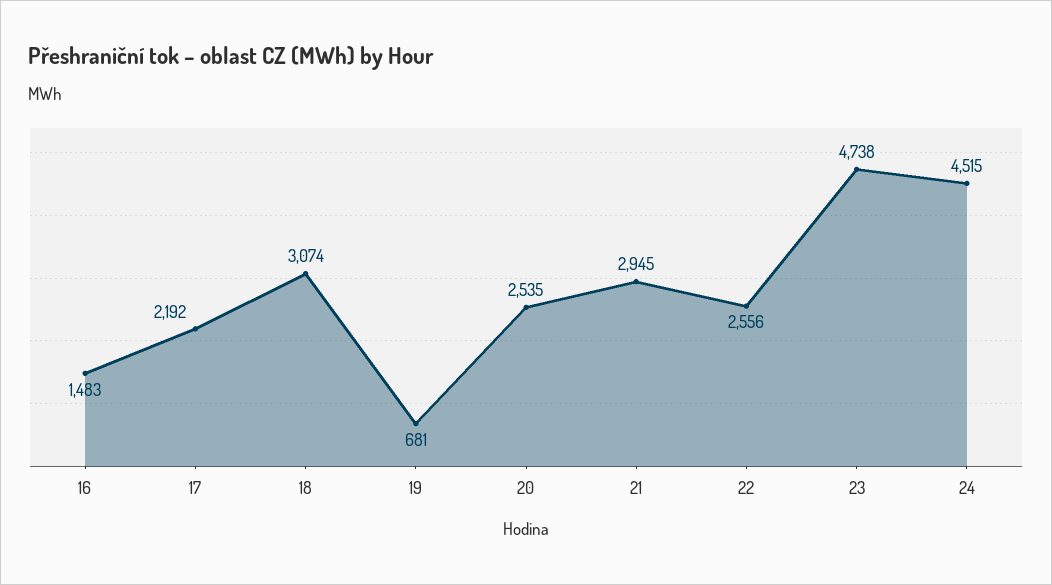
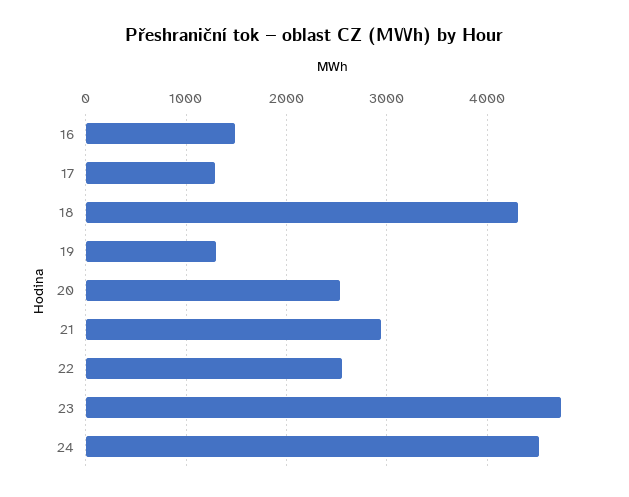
  {
    "16": 1483,
-   "17": 2192,
+   "17": 1300,
-   "18": 3074,
+   "18": 4300,
-   "19": 681,
+   "19": 1300,
    "20": 2535,
    "21": 2945,
    "22": 2556,
    "23": 4738,
    "24": 4515
  }

